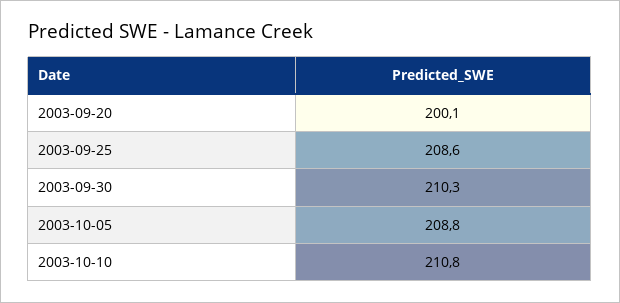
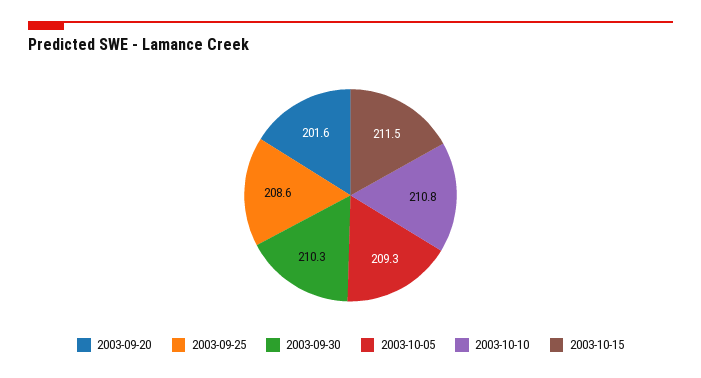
  {
-   "2003-09-20": 200.1,
+   "2003-09-20": 201.6,
    "2003-09-25": 208.6,
    "2003-09-30": 210.3,
-   "2003-10-05": 208.8,
+   "2003-10-05": 209.3,
-   "2003-10-10": 210.8
+   "2003-10-10": 210.8,
+   "2003-10-15": 211.5
  }

